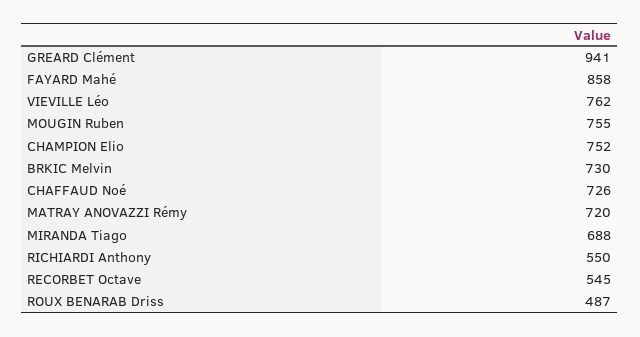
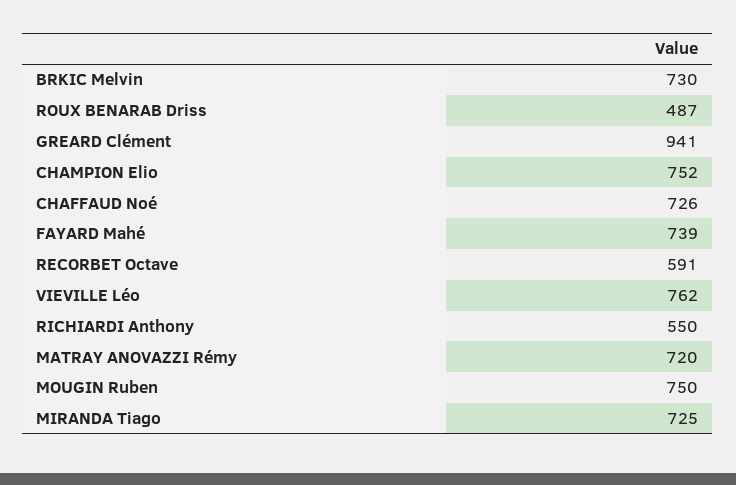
  {
    "GREARD Clément": 941,
-   "FAYARD Mahé": 858,
+   "FAYARD Mahé": 739,
    "VIEVILLE Léo": 762,
-   "MOUGIN Ruben": 755,
+   "MOUGIN Ruben": 750,
    "CHAMPION Elio": 752,
    "BRKIC Melvin": 730,
    "CHAFFAUD Noé": 726,
    "MATRAY ANOVAZZI Rémy": 720,
-   "MIRANDA Tiago": 688,
+   "MIRANDA Tiago": 725,
    "RICHIARDI Anthony": 550,
-   "RECORBET Octave": 545,
+   "RECORBET Octave": 591,
    "ROUX BENARAB Driss": 487
  }

